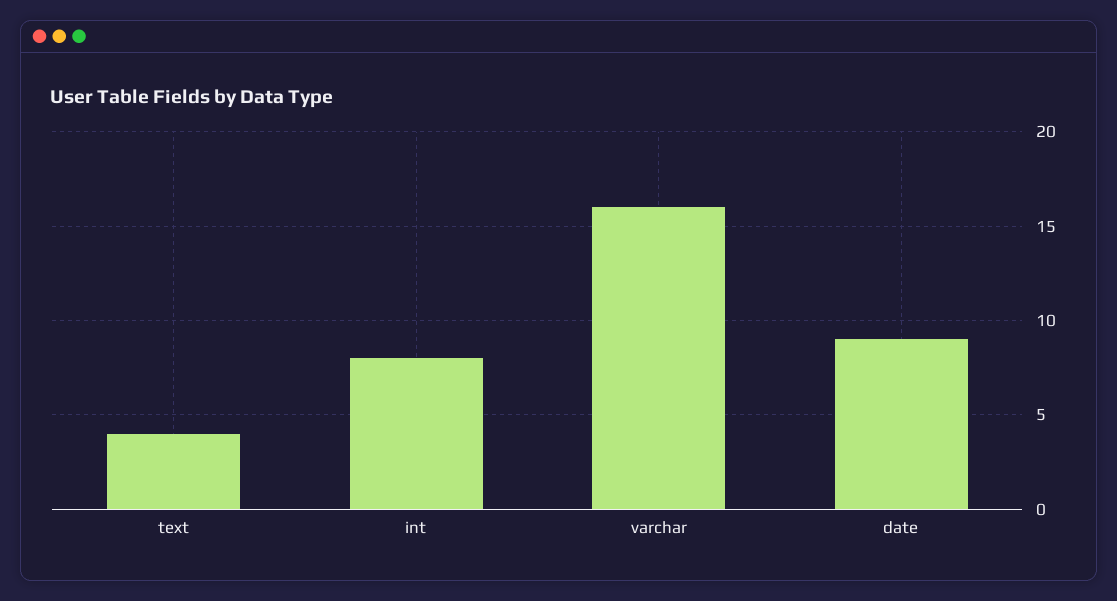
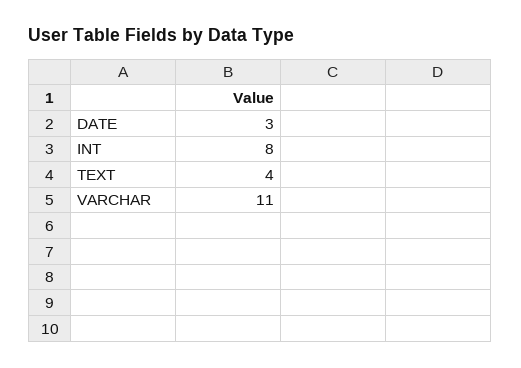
  {
    "text": 4,
    "int": 8,
-   "varchar": 16,
+   "varchar": 11,
-   "date": 9
+   "date": 3
  }

